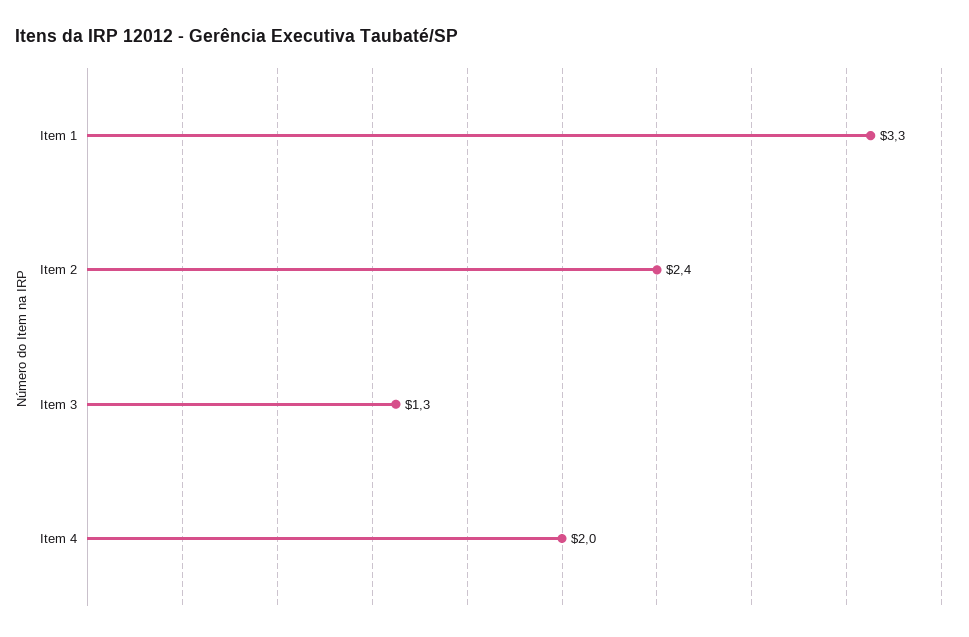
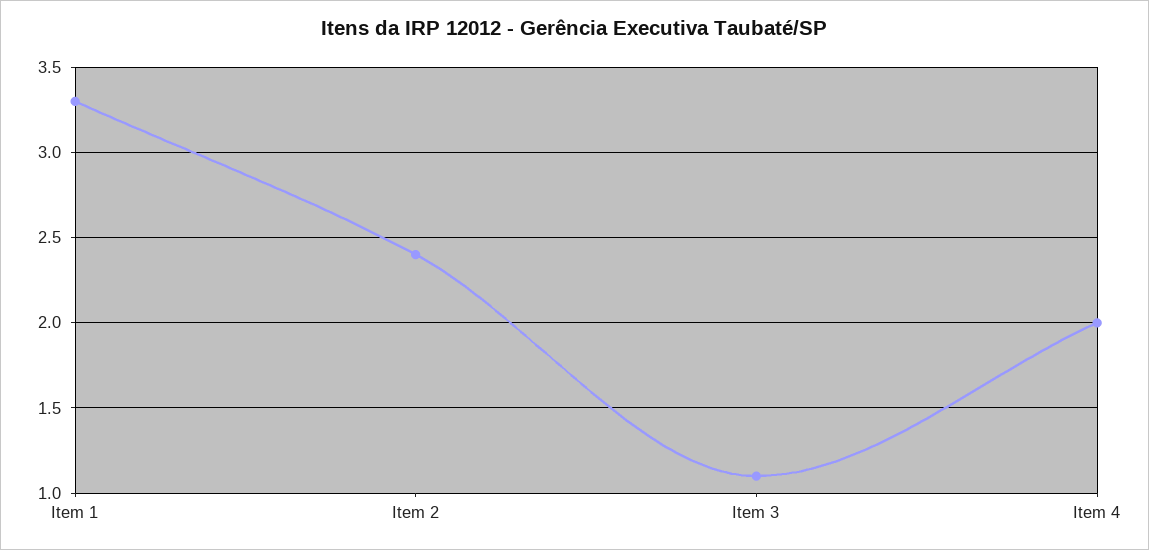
  {
    "Item 1": 3.3,
    "Item 2": 2.4,
-   "Item 3": 1.3,
+   "Item 3": 1.1,
    "Item 4": 2
  }

